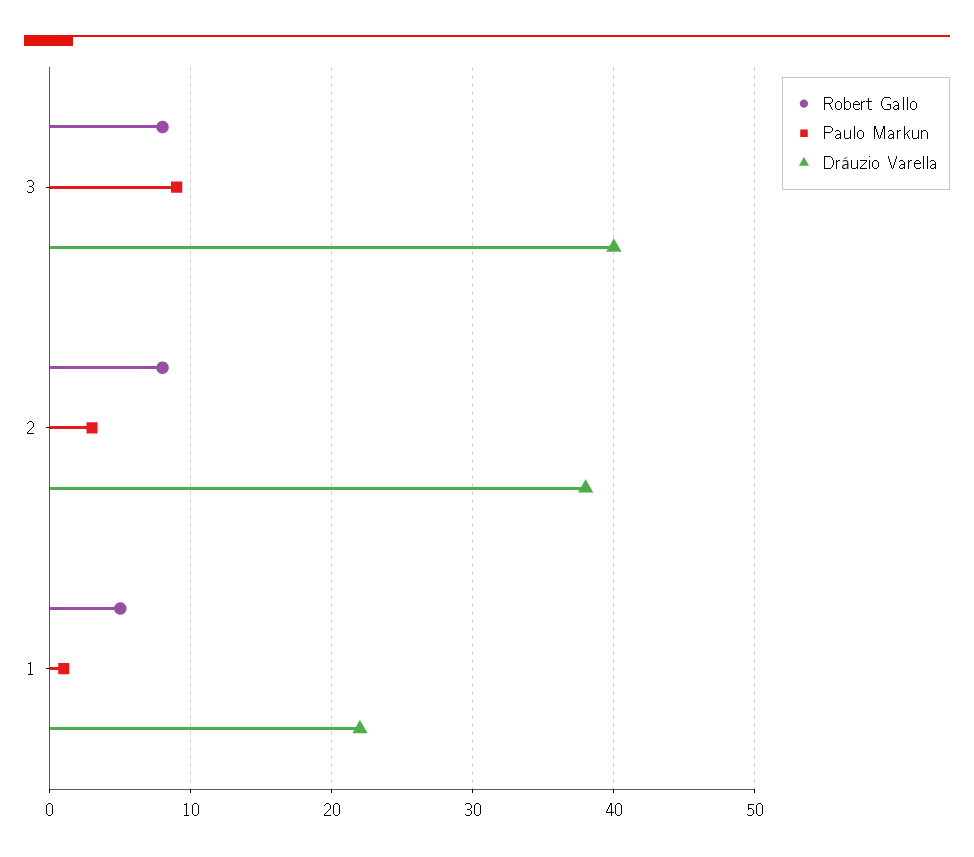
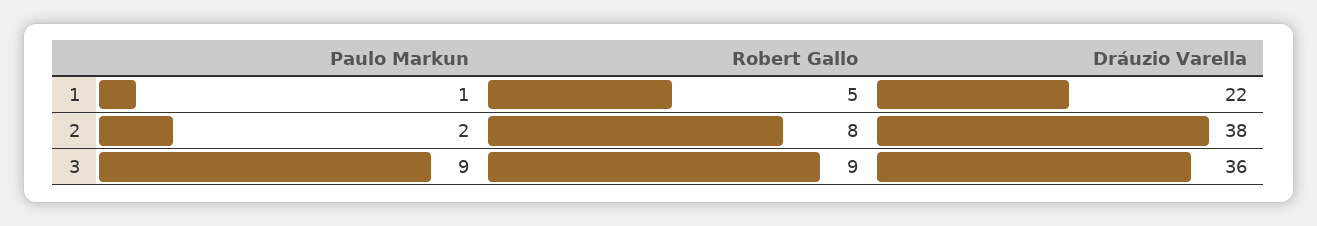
  {
    "Robert Gallo": {
-     "3": 8,
+     "3": 9,
      "2": 8,
      "1": 5
    },
    "Paulo Markun": {
      "3": 9,
-     "2": 3,
+     "2": 2,
      "1": 1
    },
    "Dráuzio Varella": {
-     "3": 40,
+     "3": 36,
      "2": 38,
      "1": 22
    }
  }

